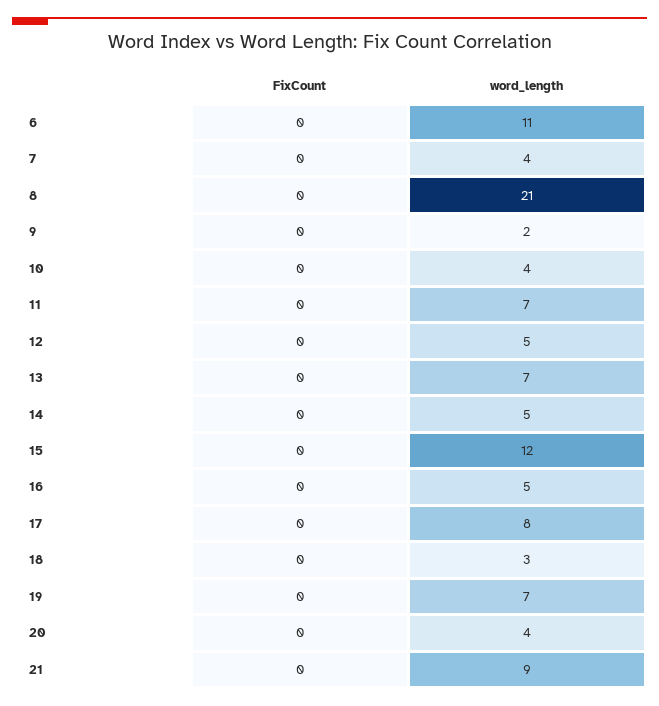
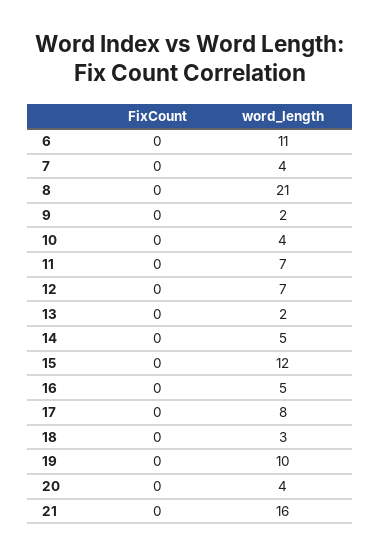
  {
    "FixCount": {
      "6": 0,
      "7": 0,
      "8": 0,
      "9": 0,
      "10": 0,
      "11": 0,
      "12": 0,
      "13": 0,
      "14": 0,
      "15": 0,
      "16": 0,
      "17": 0,
      "18": 0,
      "19": 0,
      "20": 0,
      "21": 0
    },
    "word_length": {
      "6": 11,
      "7": 4,
      "8": 21,
      "9": 2,
      "10": 4,
      "11": 7,
-     "12": 5,
+     "12": 7,
-     "13": 7,
+     "13": 2,
      "14": 5,
      "15": 12,
      "16": 5,
      "17": 8,
      "18": 3,
-     "19": 7,
+     "19": 10,
      "20": 4,
-     "21": 9
+     "21": 16
    }
  }

